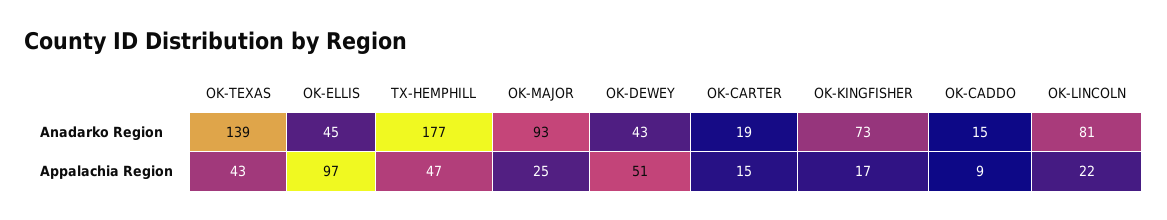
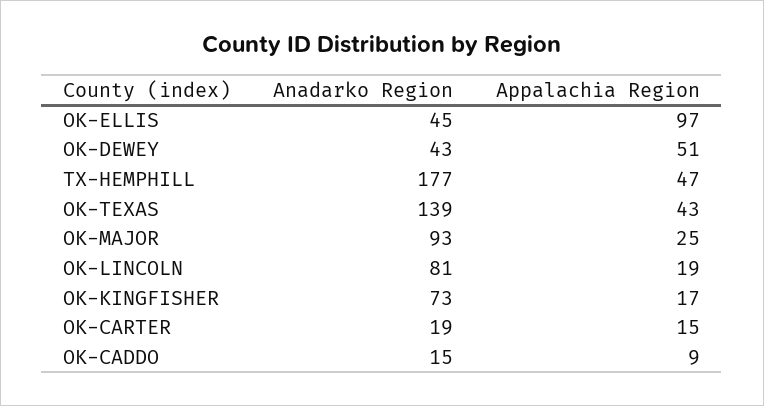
  {
    "OK-TEXAS": {
      "Anadarko Region": 139,
      "Appalachia Region": 43
    },
    "OK-ELLIS": {
      "Anadarko Region": 45,
      "Appalachia Region": 97
    },
    "TX-HEMPHILL": {
      "Anadarko Region": 177,
      "Appalachia Region": 47
    },
    "OK-MAJOR": {
      "Anadarko Region": 93,
      "Appalachia Region": 25
    },
    "OK-DEWEY": {
      "Anadarko Region": 43,
      "Appalachia Region": 51
    },
    "OK-CARTER": {
      "Anadarko Region": 19,
      "Appalachia Region": 15
    },
    "OK-KINGFISHER": {
      "Anadarko Region": 73,
      "Appalachia Region": 17
    },
    "OK-CADDO": {
      "Anadarko Region": 15,
      "Appalachia Region": 9
    },
    "OK-LINCOLN": {
      "Anadarko Region": 81,
-     "Appalachia Region": 22
+     "Appalachia Region": 19
    }
  }

